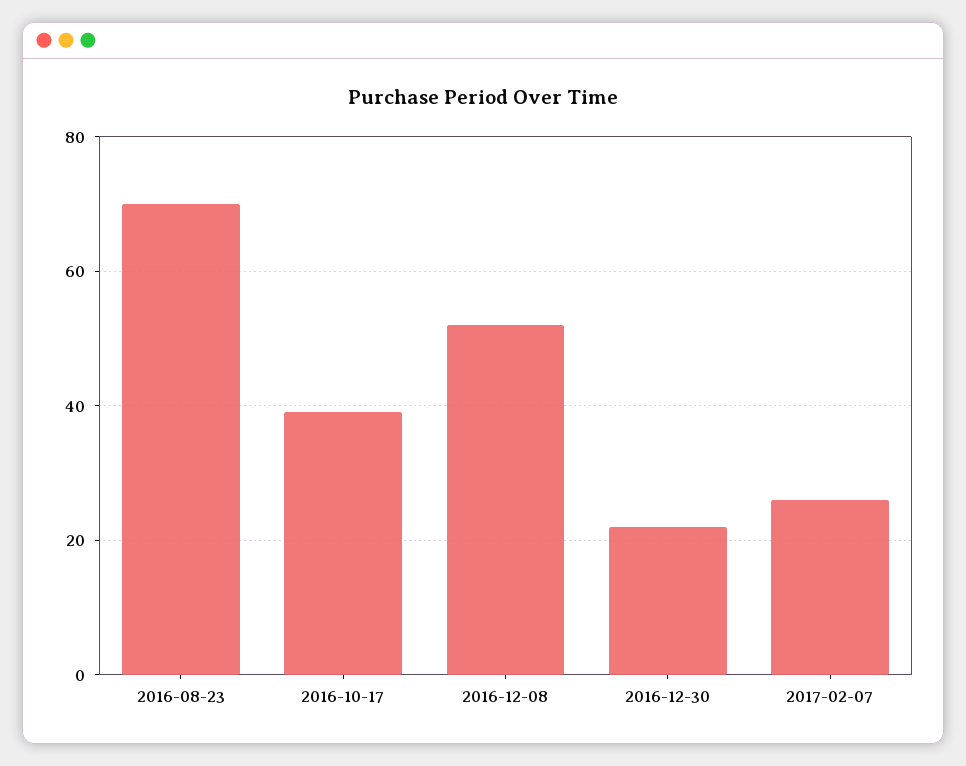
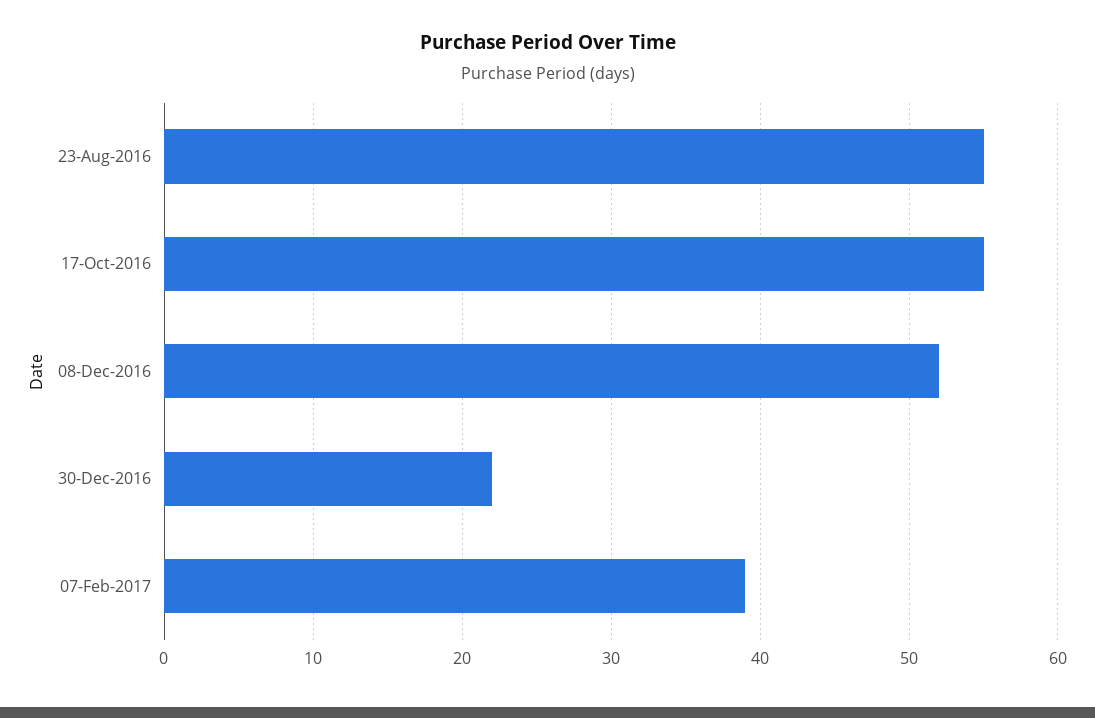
  {
-   "2016-08-23": 70,
+   "2016-08-23": 55,
-   "2016-10-17": 40,
+   "2016-10-17": 55,
    "2016-12-08": 52,
    "2016-12-30": 22,
-   "2017-02-07": 25
+   "2017-02-07": 39
  }

